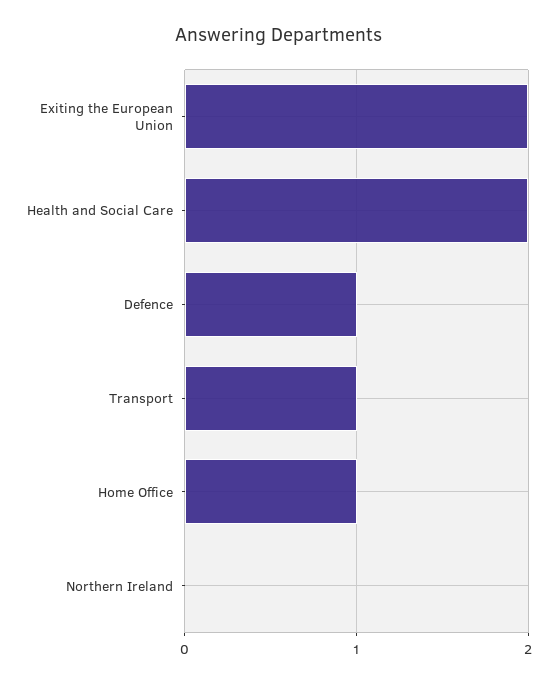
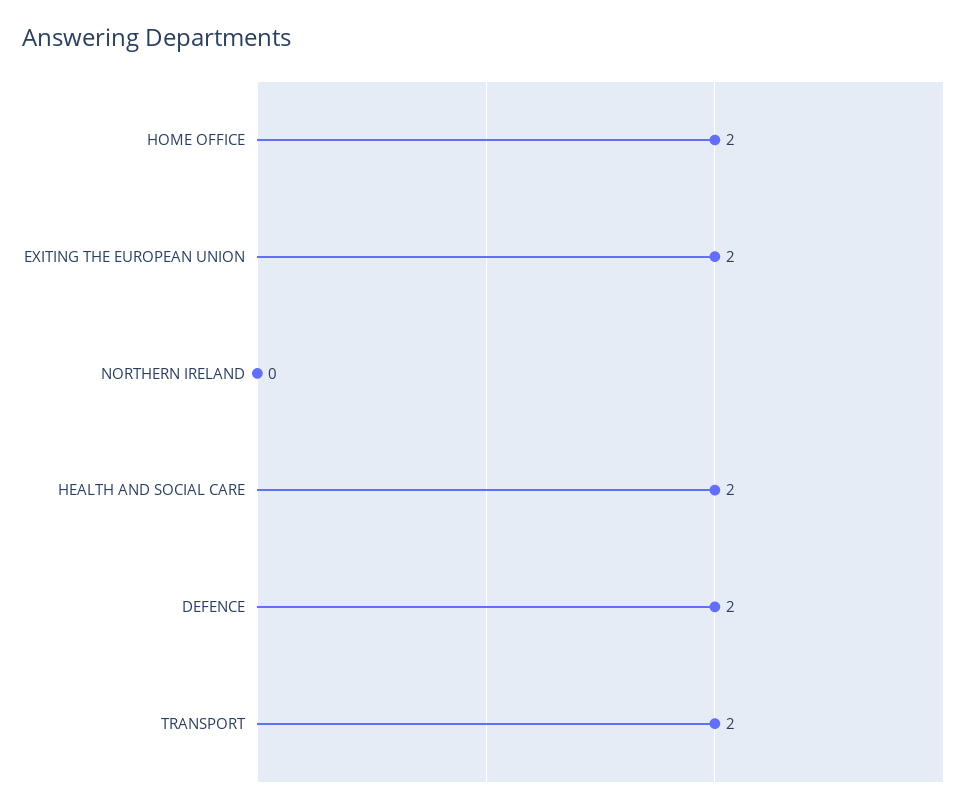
  {
    "Exiting the European Union": 2,
    "Health and Social Care": 2,
-   "Defence": 1,
+   "Defence": 2,
-   "Transport": 1,
+   "Transport": 2,
-   "Home Office": 1,
+   "Home Office": 2,
    "Northern Ireland": 0
  }

